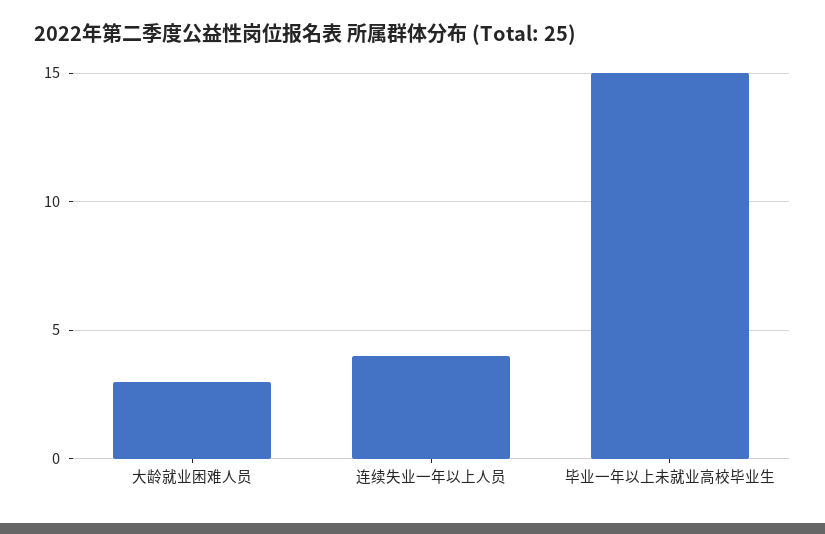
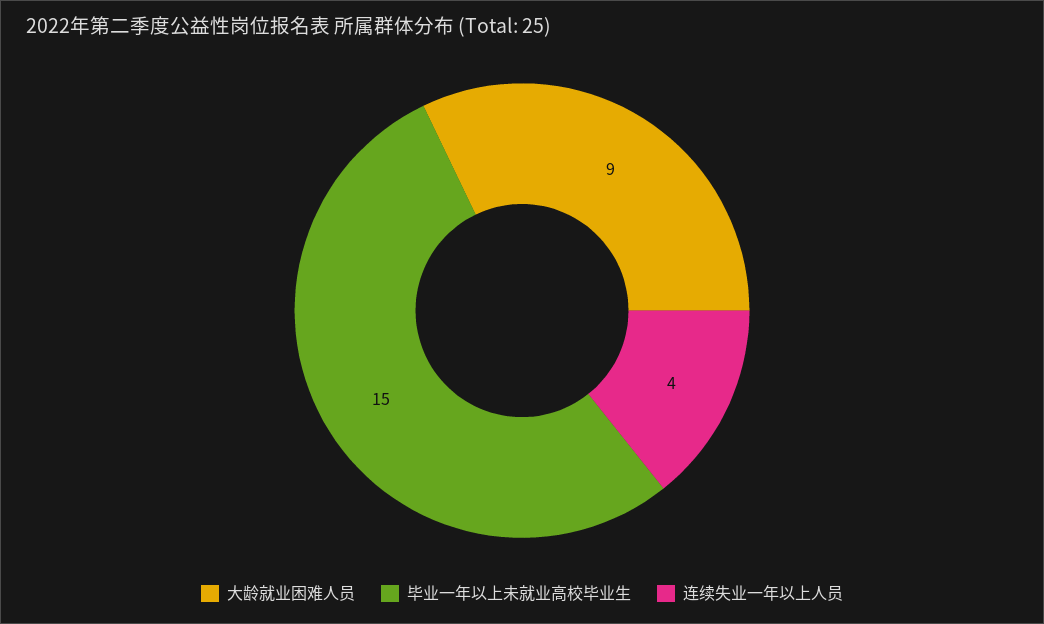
  {
-   "大龄就业困难人员": 3,
+   "大龄就业困难人员": 9,
    "连续失业一年以上人员": 4,
    "毕业一年以上未就业高校毕业生": 15
  }

